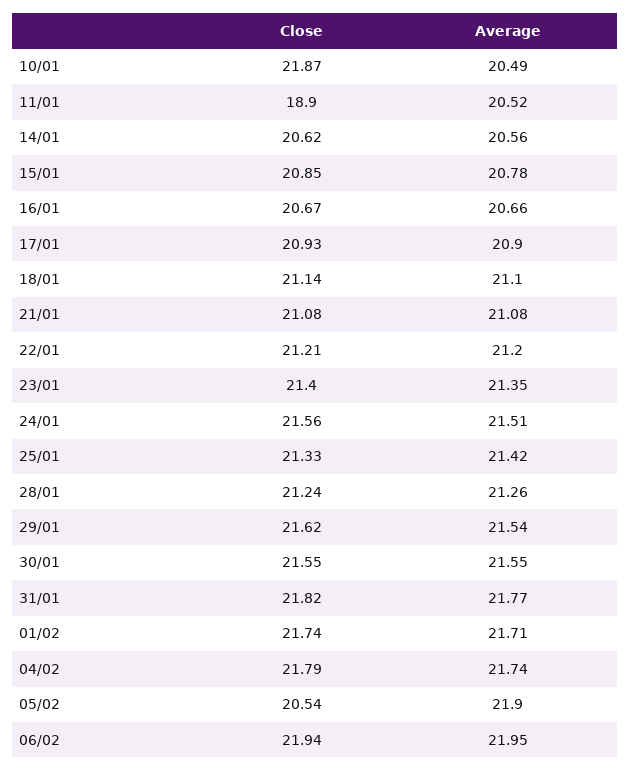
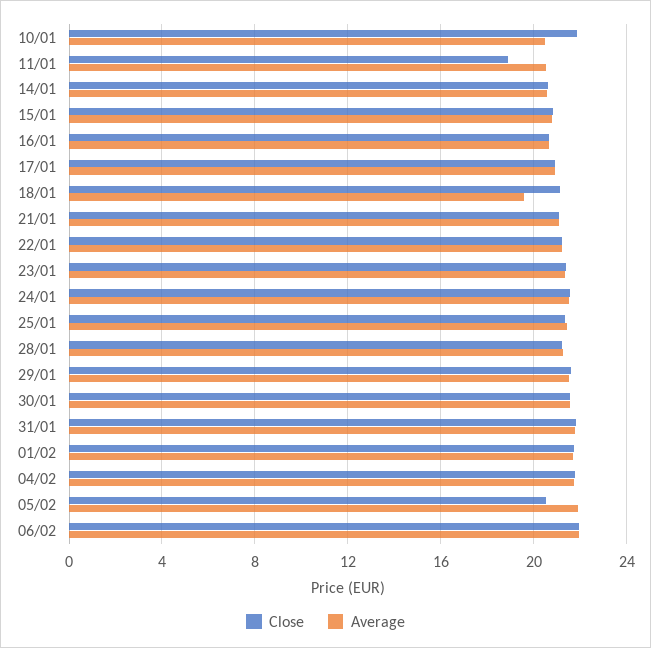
  {
    "Close": {
      "10/01": 21.87,
      "11/01": 18.9,
      "14/01": 20.62,
      "15/01": 20.85,
      "16/01": 20.67,
      "17/01": 20.93,
      "18/01": 21.14,
      "21/01": 21.08,
      "22/01": 21.21,
      "23/01": 21.4,
      "24/01": 21.56,
      "25/01": 21.33,
      "28/01": 21.24,
      "29/01": 21.62,
      "30/01": 21.55,
      "31/01": 21.82,
      "01/02": 21.74,
      "04/02": 21.79,
      "05/02": 20.54,
      "06/02": 21.94
    },
    "Average": {
      "10/01": 20.49,
      "11/01": 20.52,
      "14/01": 20.56,
      "15/01": 20.78,
      "16/01": 20.66,
      "17/01": 20.9,
-     "18/01": 21.1,
+     "18/01": 19.5,
      "21/01": 21.08,
      "22/01": 21.2,
      "23/01": 21.35,
      "24/01": 21.51,
      "25/01": 21.42,
      "28/01": 21.26,
      "29/01": 21.54,
      "30/01": 21.55,
      "31/01": 21.77,
      "01/02": 21.71,
      "04/02": 21.74,
      "05/02": 21.9,
      "06/02": 21.95
    }
  }

